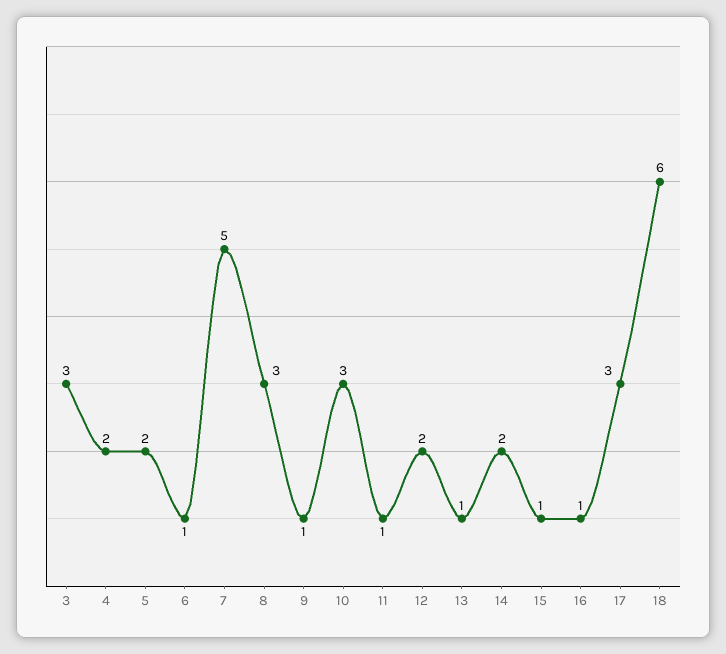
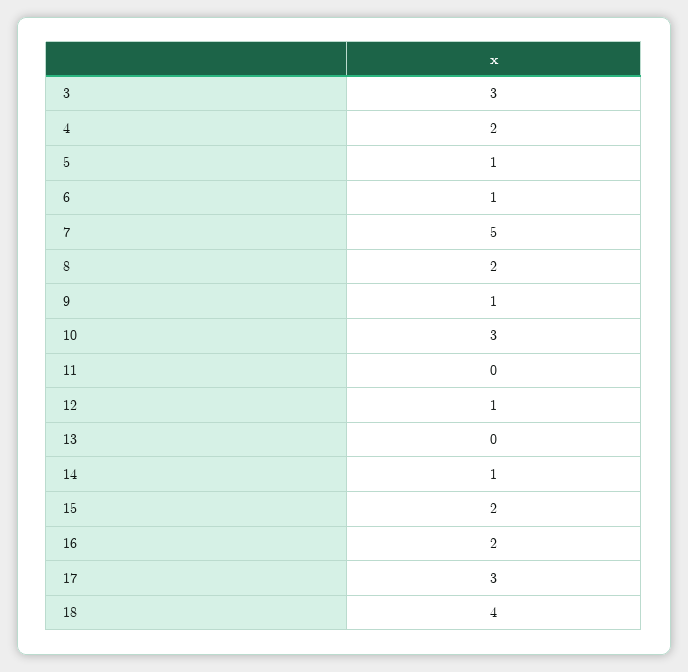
  {
    "3": 3,
    "4": 2,
-   "5": 2,
+   "5": 1,
    "6": 1,
    "7": 5,
-   "8": 3,
+   "8": 2,
    "9": 1,
    "10": 3,
-   "11": 1,
+   "11": 0,
-   "12": 2,
+   "12": 1,
-   "13": 1,
+   "13": 0,
-   "14": 2,
+   "14": 1,
-   "15": 1,
+   "15": 2,
-   "16": 1,
+   "16": 2,
    "17": 3,
-   "18": 6
+   "18": 4
  }

